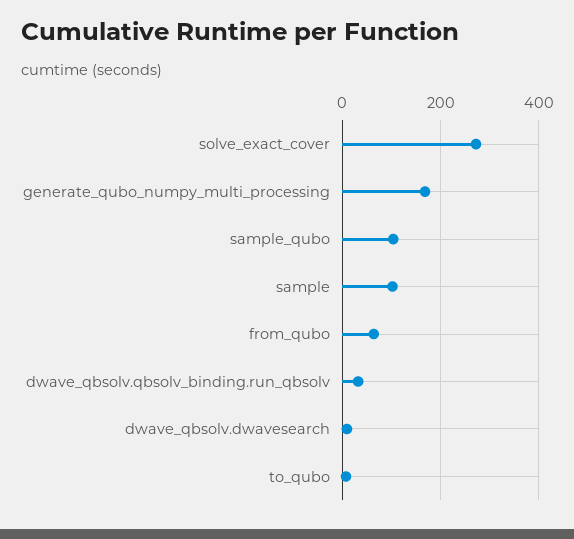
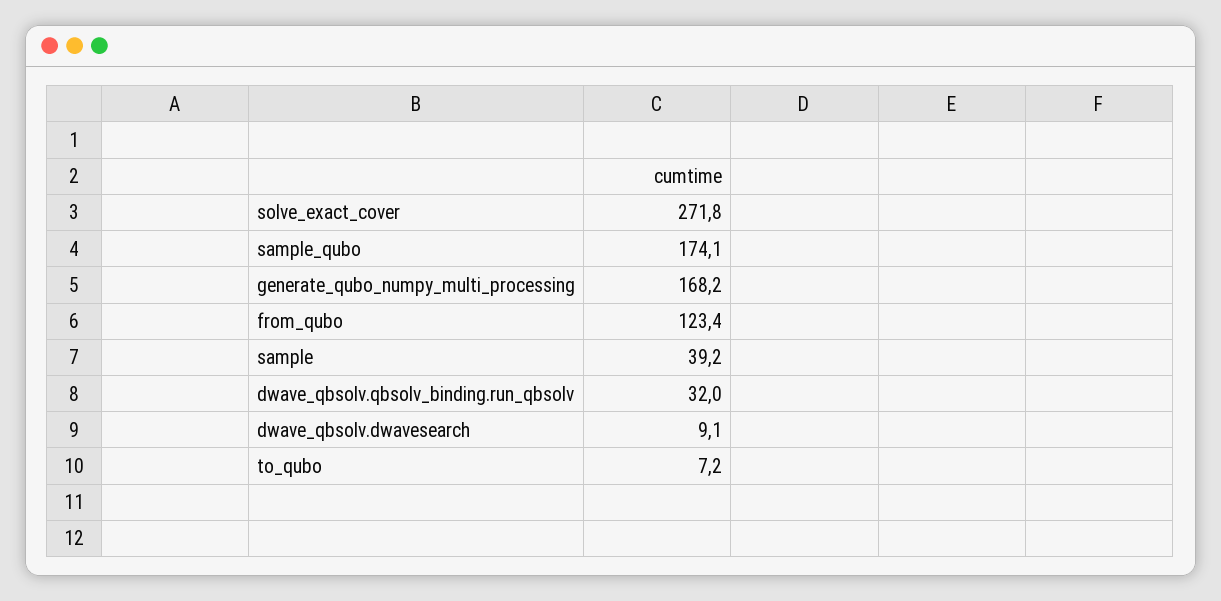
  {
    "solve_exact_cover": 271.8,
    "generate_qubo_numpy_multi_processing": 168.2,
-   "sample_qubo": 100,
+   "sample_qubo": 174.1,
-   "sample": 100,
+   "sample": 39.2,
-   "from_qubo": 60,
+   "from_qubo": 123.4,
    "dwave_qbsolv.qbsolv_binding.run_qbsolv": 32,
    "dwave_qbsolv.dwavesearch": 9.1,
    "to_qubo": 7.2
  }

